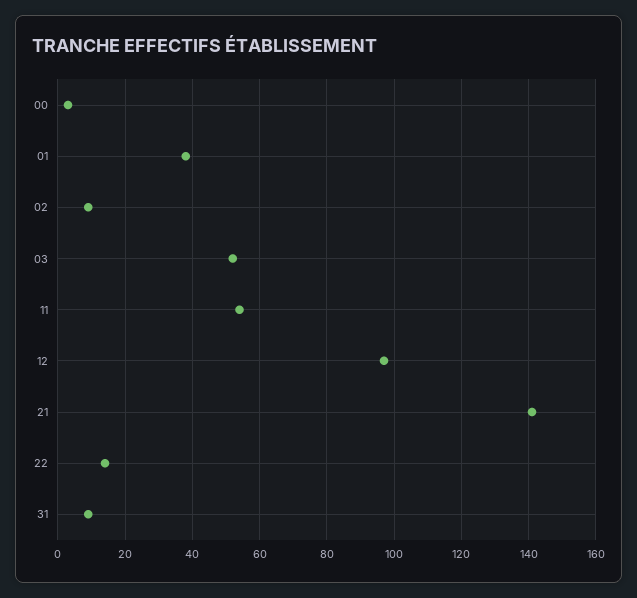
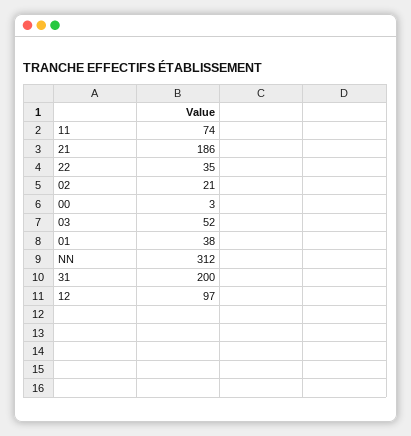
  {
    "00": 3,
    "01": 38,
-   "02": 10,
+   "02": 21,
    "03": 52,
-   "11": 55,
+   "11": 74,
    "12": 97,
-   "21": 140,
+   "21": 186,
-   "22": 15,
+   "22": 35,
-   "31": 10
+   "31": 200,
+   "NN": 312
  }

